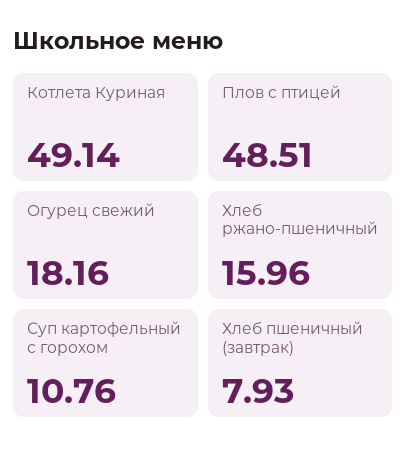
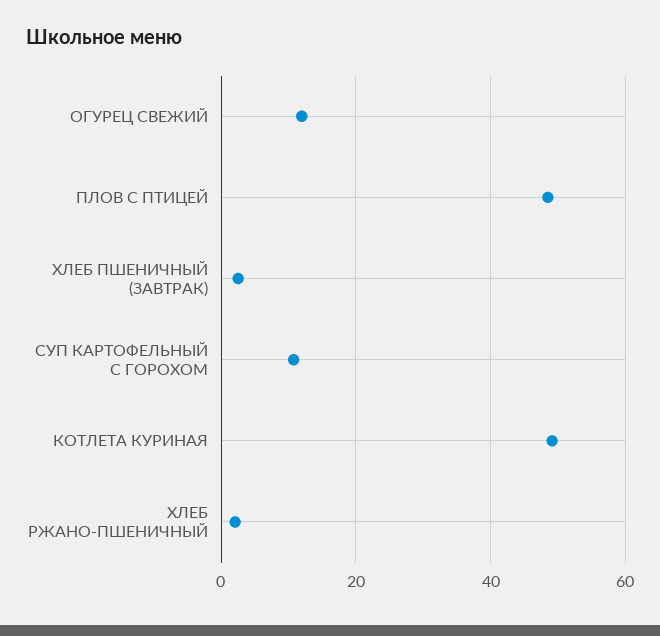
  {
    "Котлета Куриная": 49.14,
    "Плов с птицей": 48.51,
-   "Огурец свежий": 18.16,
+   "Огурец свежий": 12,
-   "Хлеб ржано-пшеничный": 15.96,
+   "Хлеб ржано-пшеничный": 2,
    "Суп картофельный с горохом": 10.76,
-   "Хлеб пшеничный (завтрак)": 7.93
+   "Хлеб пшеничный (завтрак)": 2
  }

